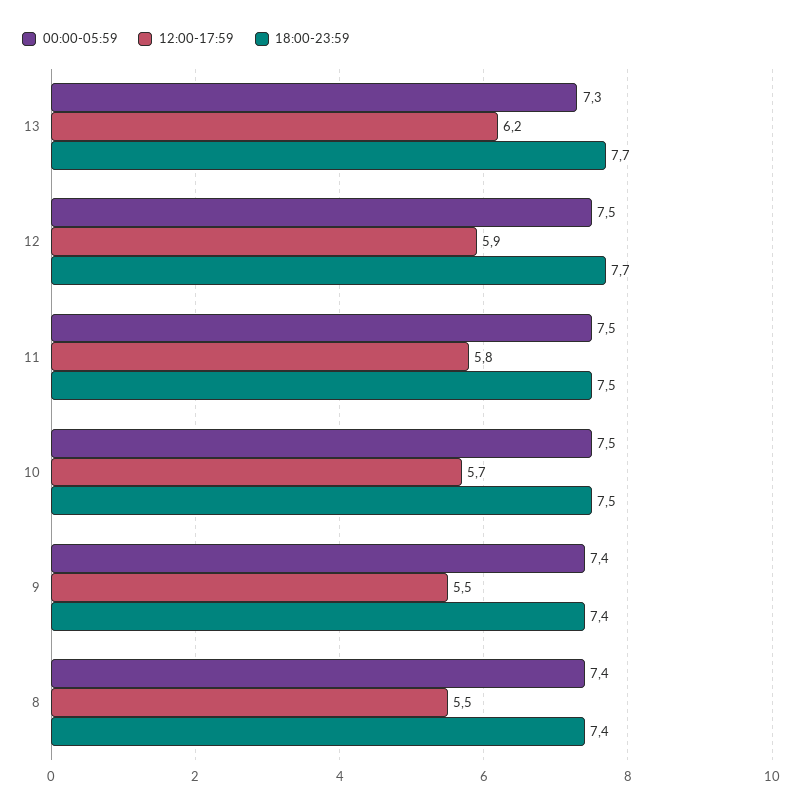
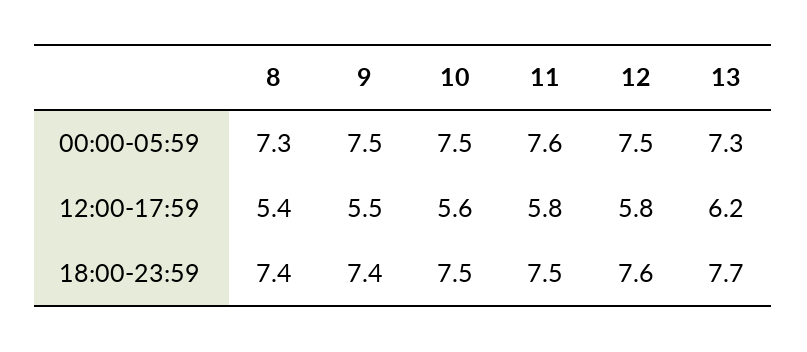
  {
    "00:00-05:59": {
      "13": 7.3,
      "12": 7.5,
-     "11": 7.5,
+     "11": 7.6,
      "10": 7.5,
-     "9": 7.4,
+     "9": 7.5,
-     "8": 7.4
+     "8": 7.3
    },
    "12:00-17:59": {
      "13": 6.2,
-     "12": 5.9,
+     "12": 5.8,
      "11": 5.8,
-     "10": 5.7,
+     "10": 5.6,
      "9": 5.5,
-     "8": 5.5
+     "8": 5.4
    },
    "18:00-23:59": {
      "13": 7.7,
-     "12": 7.7,
+     "12": 7.6,
      "11": 7.5,
      "10": 7.5,
      "9": 7.4,
      "8": 7.4
    }
  }

